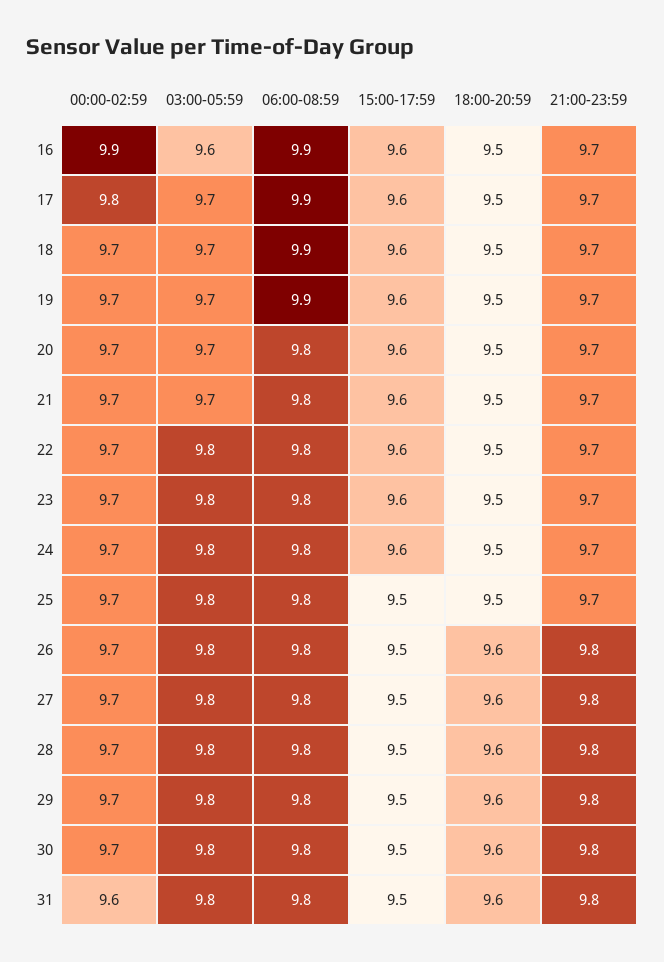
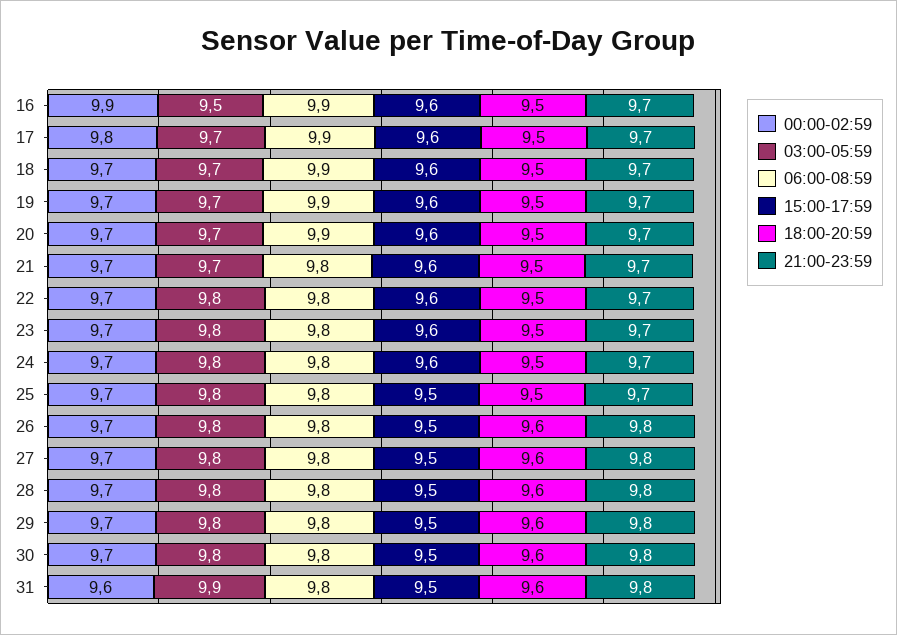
  {
    "00:00-02:59": {
      "16": 9.9,
      "17": 9.8,
      "18": 9.7,
      "19": 9.7,
      "20": 9.7,
      "21": 9.7,
      "22": 9.7,
      "23": 9.7,
      "24": 9.7,
      "25": 9.7,
      "26": 9.7,
      "27": 9.7,
      "28": 9.7,
      "29": 9.7,
      "30": 9.7,
      "31": 9.6
    },
    "03:00-05:59": {
-     "16": 9.6,
+     "16": 9.5,
      "17": 9.7,
      "18": 9.7,
      "19": 9.7,
      "20": 9.7,
      "21": 9.7,
      "22": 9.8,
      "23": 9.8,
      "24": 9.8,
      "25": 9.8,
      "26": 9.8,
      "27": 9.8,
      "28": 9.8,
      "29": 9.8,
      "30": 9.8,
-     "31": 9.8
+     "31": 9.9
    },
    "06:00-08:59": {
      "16": 9.9,
      "17": 9.9,
      "18": 9.9,
      "19": 9.9,
-     "20": 9.8,
+     "20": 9.9,
      "21": 9.8,
      "22": 9.8,
      "23": 9.8,
      "24": 9.8,
      "25": 9.8,
      "26": 9.8,
      "27": 9.8,
      "28": 9.8,
      "29": 9.8,
      "30": 9.8,
      "31": 9.8
    },
    "15:00-17:59": {
      "16": 9.6,
      "17": 9.6,
      "18": 9.6,
      "19": 9.6,
      "20": 9.6,
      "21": 9.6,
      "22": 9.6,
      "23": 9.6,
      "24": 9.6,
      "25": 9.5,
      "26": 9.5,
      "27": 9.5,
      "28": 9.5,
      "29": 9.5,
      "30": 9.5,
      "31": 9.5
    },
    "18:00-20:59": {
      "16": 9.5,
      "17": 9.5,
      "18": 9.5,
      "19": 9.5,
      "20": 9.5,
      "21": 9.5,
      "22": 9.5,
      "23": 9.5,
      "24": 9.5,
      "25": 9.5,
      "26": 9.6,
      "27": 9.6,
      "28": 9.6,
      "29": 9.6,
      "30": 9.6,
      "31": 9.6
    },
    "21:00-23:59": {
      "16": 9.7,
      "17": 9.7,
      "18": 9.7,
      "19": 9.7,
      "20": 9.7,
      "21": 9.7,
      "22": 9.7,
      "23": 9.7,
      "24": 9.7,
      "25": 9.7,
      "26": 9.8,
      "27": 9.8,
      "28": 9.8,
      "29": 9.8,
      "30": 9.8,
      "31": 9.8
    }
  }

